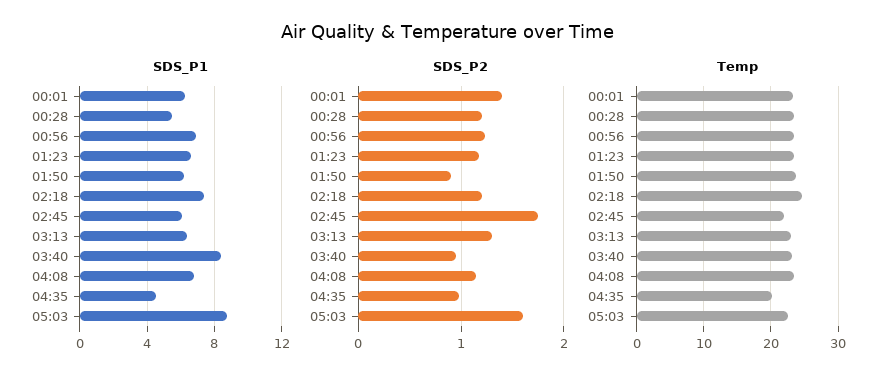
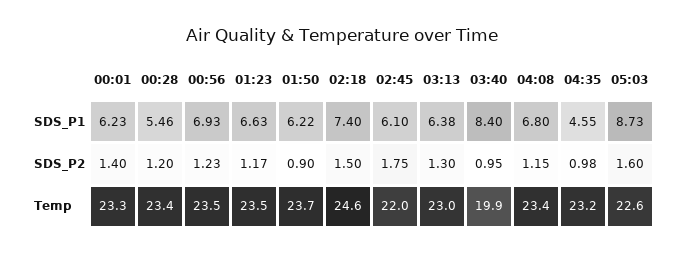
  {
    "SDS_P1": {
      "00:01": 6.23,
      "00:28": 5.46,
      "00:56": 6.93,
      "01:23": 6.63,
      "01:50": 6.22,
      "02:18": 7.4,
      "02:45": 6.1,
      "03:13": 6.38,
      "03:40": 8.4,
      "04:08": 6.8,
      "04:35": 4.55,
      "05:03": 8.73
    },
    "SDS_P2": {
      "00:01": 1.4,
      "00:28": 1.2,
      "00:56": 1.23,
      "01:23": 1.17,
      "01:50": 0.9,
-     "02:18": 1.2,
+     "02:18": 1.5,
      "02:45": 1.75,
      "03:13": 1.3,
      "03:40": 0.95,
      "04:08": 1.15,
      "04:35": 0.98,
      "05:03": 1.6
    },
    "Temp": {
      "00:01": 23.3,
      "00:28": 23.4,
      "00:56": 23.5,
      "01:23": 23.5,
      "01:50": 23.7,
      "02:18": 24.6,
      "02:45": 22,
      "03:13": 23,
-     "03:40": 23,
+     "03:40": 19.9,
      "04:08": 23.4,
-     "04:35": 20,
+     "04:35": 23.2,
      "05:03": 22.6
    }
  }

